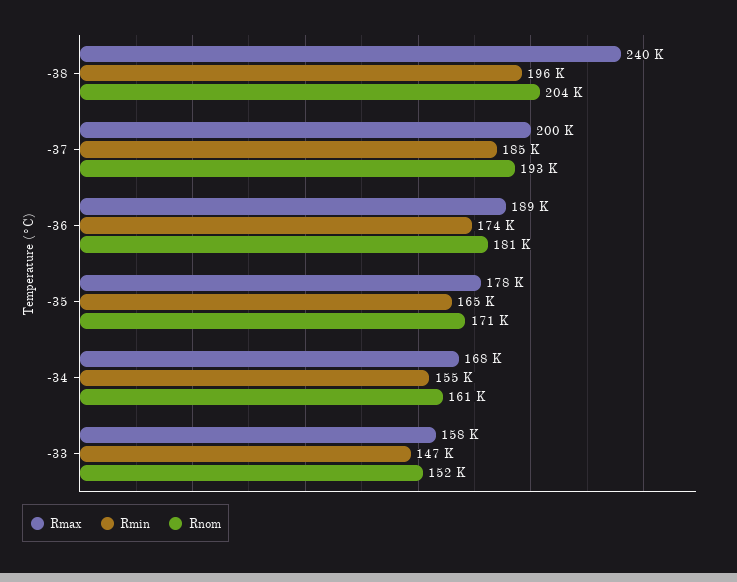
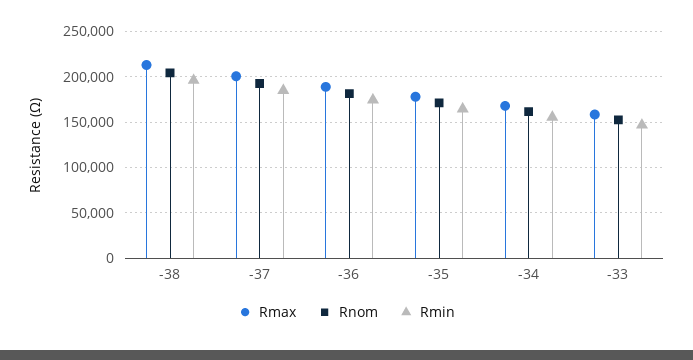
  {
    "Rmax": {
-     "-38": 240000,
+     "-38": 210000,
      "-37": 200000,
      "-36": 189000,
      "-35": 178000,
      "-34": 168000,
      "-33": 158000
    },
    "Rmin": {
      "-38": 196000,
      "-37": 185000,
      "-36": 174000,
      "-35": 165000,
      "-34": 155000,
      "-33": 147000
    },
    "Rnom": {
      "-38": 204000,
      "-37": 193000,
      "-36": 181000,
      "-35": 171000,
      "-34": 161000,
      "-33": 152000
    }
  }

